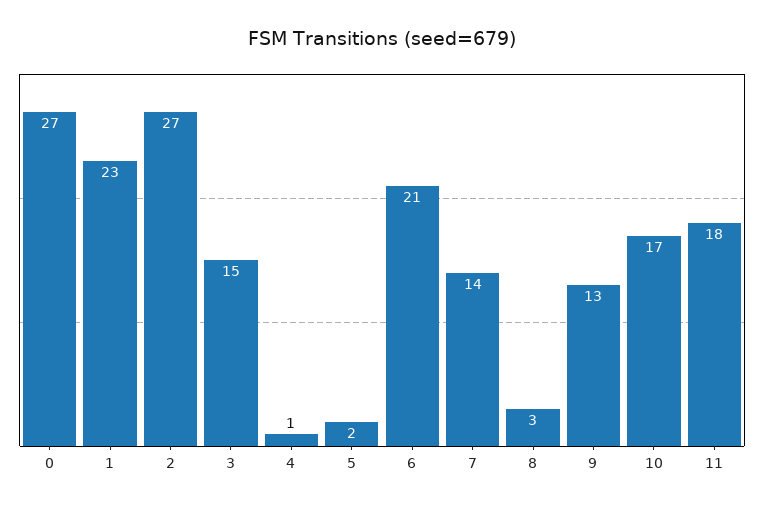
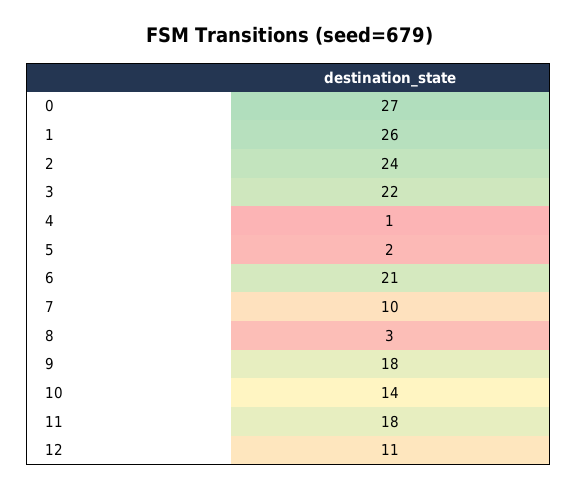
  {
    "0": 27,
-   "1": 23,
+   "1": 26,
-   "2": 27,
+   "2": 24,
-   "3": 15,
+   "3": 22,
    "4": 1,
    "5": 2,
    "6": 21,
-   "7": 14,
+   "7": 10,
    "8": 3,
-   "9": 13,
+   "9": 18,
-   "10": 17,
+   "10": 14,
-   "11": 18
+   "11": 18,
+   "12": 11
  }

